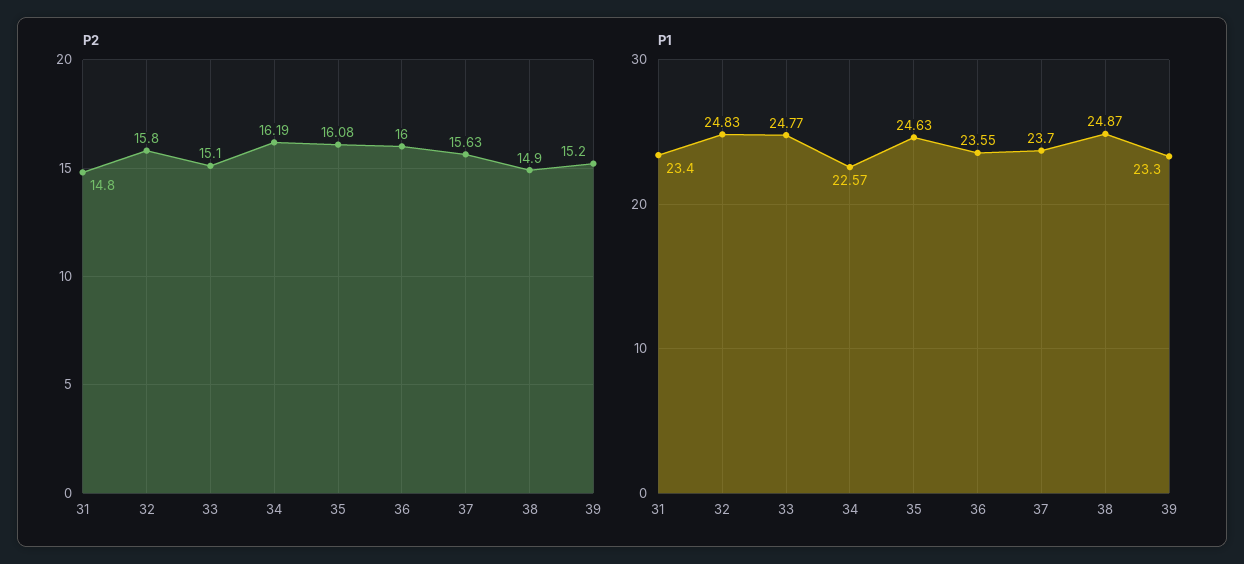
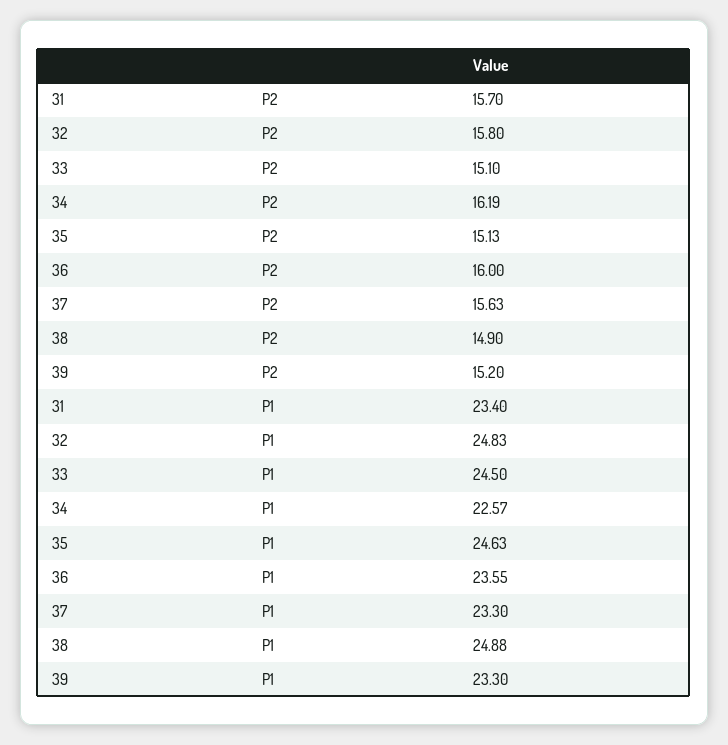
  {
    "P2": {
-     "31": 14.8,
+     "31": 15.7,
      "32": 15.8,
      "33": 15.1,
      "34": 16.19,
-     "35": 16.08,
+     "35": 15.13,
      "36": 16,
      "37": 15.63,
      "38": 14.9,
      "39": 15.2
    },
    "P1": {
      "31": 23.4,
      "32": 24.83,
-     "33": 24.77,
+     "33": 24.5,
      "34": 22.57,
      "35": 24.63,
      "36": 23.55,
-     "37": 23.7,
+     "37": 23.3,
-     "38": 24.87,
+     "38": 24.88,
      "39": 23.3
    }
  }

